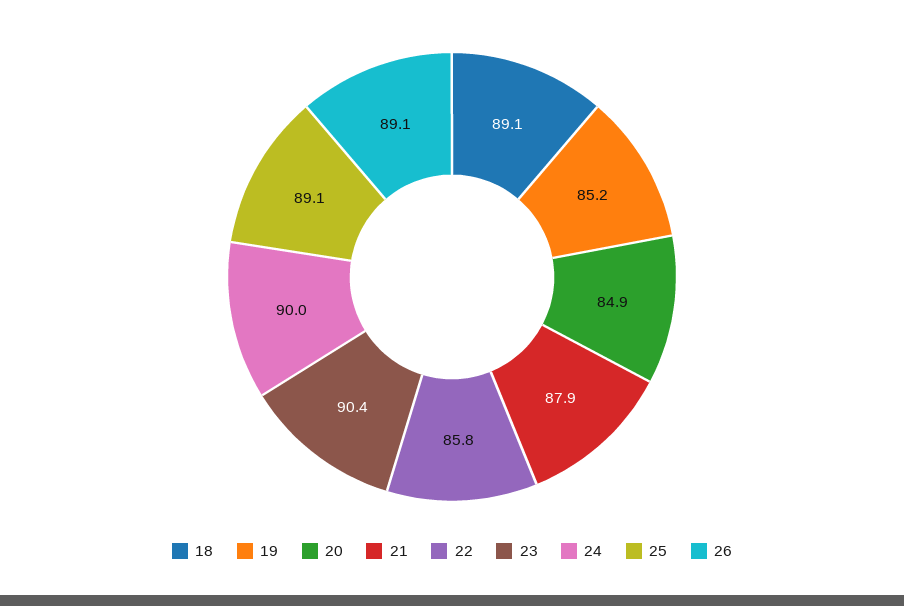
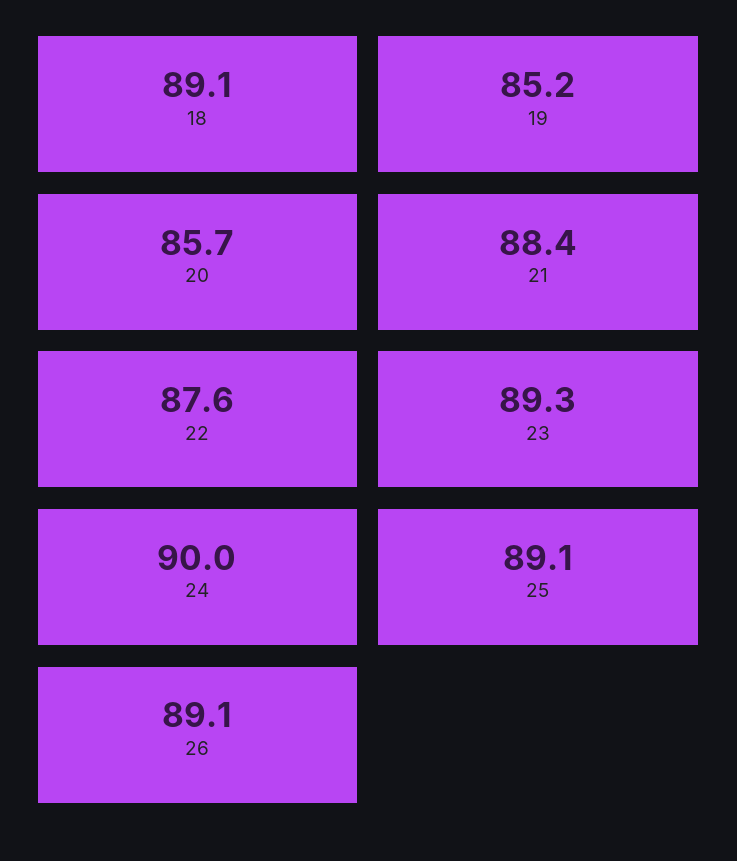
  {
    "18": 89.1,
    "19": 85.2,
-   "20": 84.9,
+   "20": 85.7,
-   "21": 87.9,
+   "21": 88.4,
-   "22": 85.8,
+   "22": 87.6,
-   "23": 90.4,
+   "23": 89.3,
    "24": 90,
    "25": 89.1,
    "26": 89.1
  }

